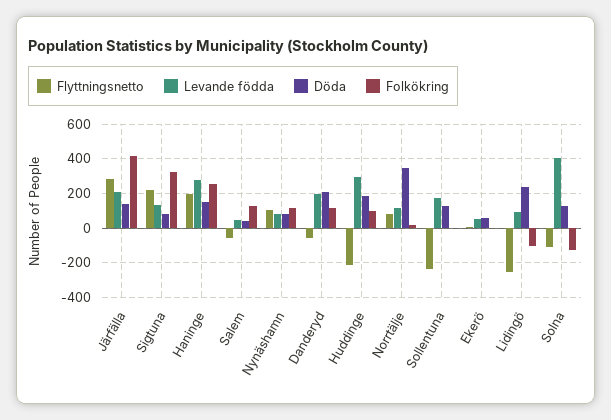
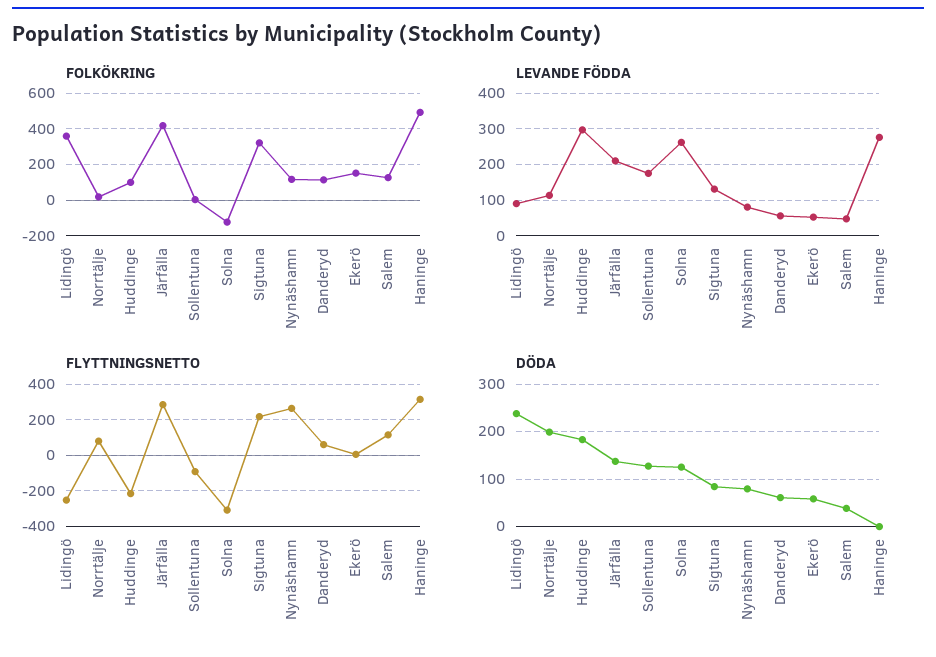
  {
    "Flyttningsnetto": {
      "Järfälla": 300,
      "Sigtuna": 200,
-     "Haninge": 200,
+     "Haninge": 300,
-     "Salem": -50,
+     "Salem": 100,
-     "Nynäshamn": 100,
+     "Nynäshamn": 250,
-     "Danderyd": -50,
+     "Danderyd": 50,
      "Huddinge": -200,
      "Norrtälje": 100,
-     "Sollentuna": -250,
+     "Sollentuna": -100,
      "Ekerö": 0,
      "Lidingö": -250,
-     "Solna": -100
+     "Solna": -300
    },
    "Levande födda": {
      "Järfälla": 220,
      "Sigtuna": 140,
      "Haninge": 280,
      "Salem": 40,
      "Nynäshamn": 80,
-     "Danderyd": 200,
+     "Danderyd": 60,
      "Huddinge": 300,
      "Norrtälje": 120,
      "Sollentuna": 180,
      "Ekerö": 60,
      "Lidingö": 100,
-     "Solna": 400
+     "Solna": 260
    },
    "Döda": {
      "Järfälla": 140,
      "Sigtuna": 80,
-     "Haninge": 150,
+     "Haninge": 0,
      "Salem": 40,
      "Nynäshamn": 80,
-     "Danderyd": 200,
+     "Danderyd": 60,
      "Huddinge": 180,
-     "Norrtälje": 350,
+     "Norrtälje": 200,
      "Sollentuna": 120,
      "Ekerö": 60,
      "Lidingö": 240,
      "Solna": 120
    },
    "Folkökring": {
      "Järfälla": 400,
      "Sigtuna": 300,
-     "Haninge": 250,
+     "Haninge": 500,
      "Salem": 150,
      "Nynäshamn": 100,
      "Danderyd": 100,
      "Huddinge": 100,
      "Norrtälje": 0,
      "Sollentuna": 0,
-     "Ekerö": 0,
+     "Ekerö": 150,
-     "Lidingö": -100,
+     "Lidingö": 350,
      "Solna": -100
    }
  }

